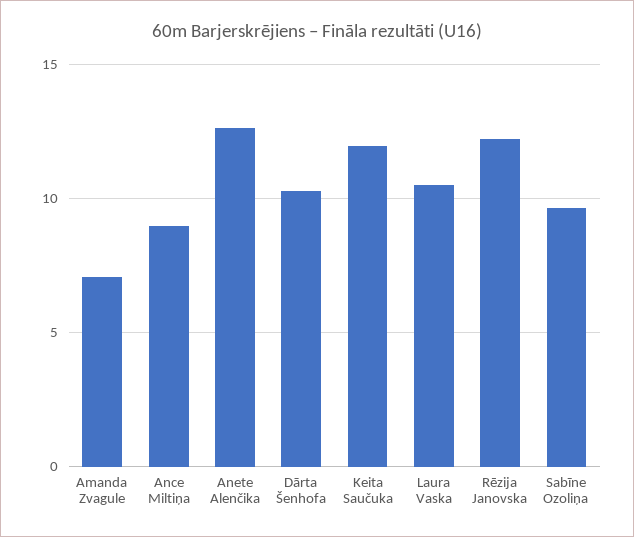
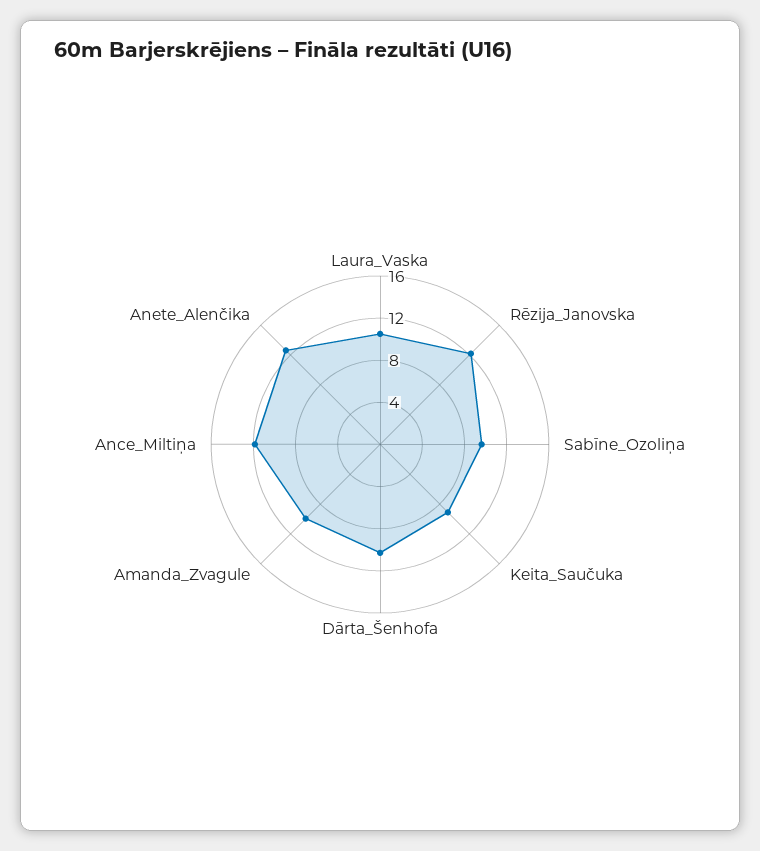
  {
-   "Amanda Zvagule": 7,
+   "Amanda Zvagule": 10,
-   "Ance Miltiņa": 9,
+   "Ance Miltiņa": 12,
    "Anete Alenčika": 12.5,
    "Dārta Šenhofa": 10.5,
-   "Keita Saučuka": 12,
+   "Keita Saučuka": 9,
    "Laura Vaska": 10.5,
    "Rēzija Janovska": 12,
    "Sabīne Ozoliņa": 9.5
  }

